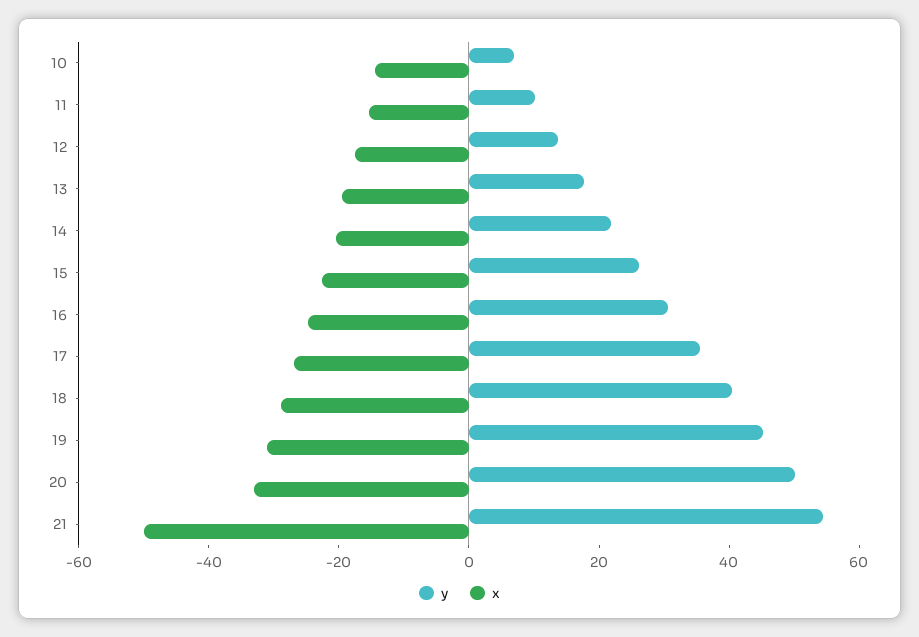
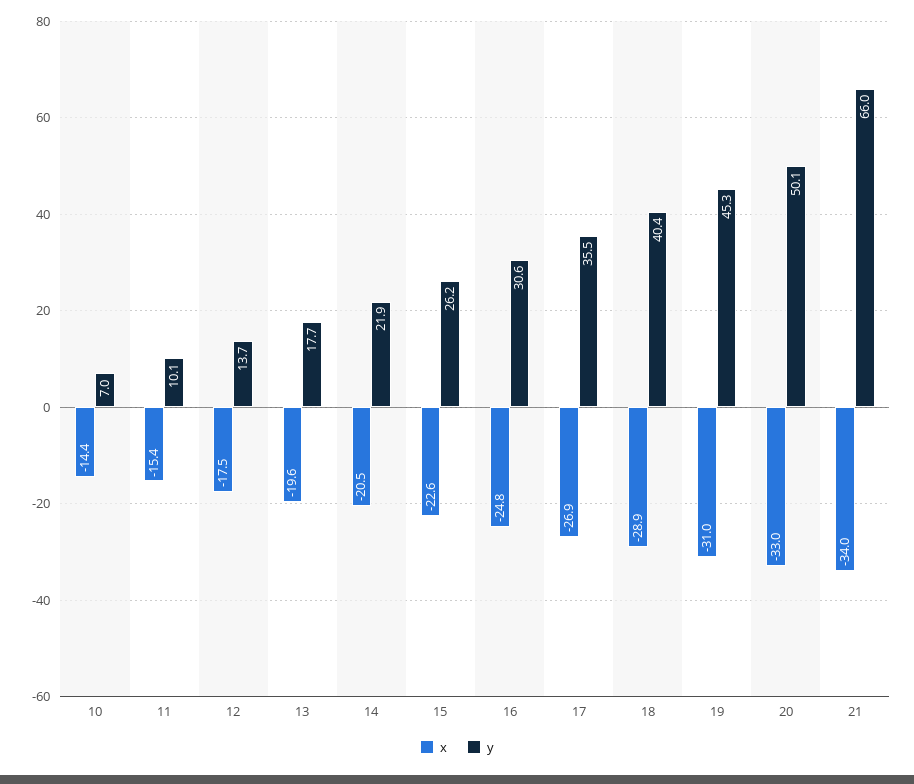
  {
    "y": {
      "10": 7,
      "11": 10.1,
      "12": 13.7,
      "13": 17.7,
      "14": 21.9,
      "15": 26.2,
      "16": 30.6,
      "17": 35.5,
      "18": 40.4,
      "19": 45.3,
      "20": 50.1,
-     "21": 55
+     "21": 66
    },
    "x": {
      "10": -14.4,
      "11": -15.4,
      "12": -17.5,
      "13": -19.6,
      "14": -20.5,
      "15": -22.6,
      "16": -24.8,
      "17": -26.9,
      "18": -28.9,
      "19": -31,
      "20": -33,
-     "21": -50
+     "21": -34
    }
  }

